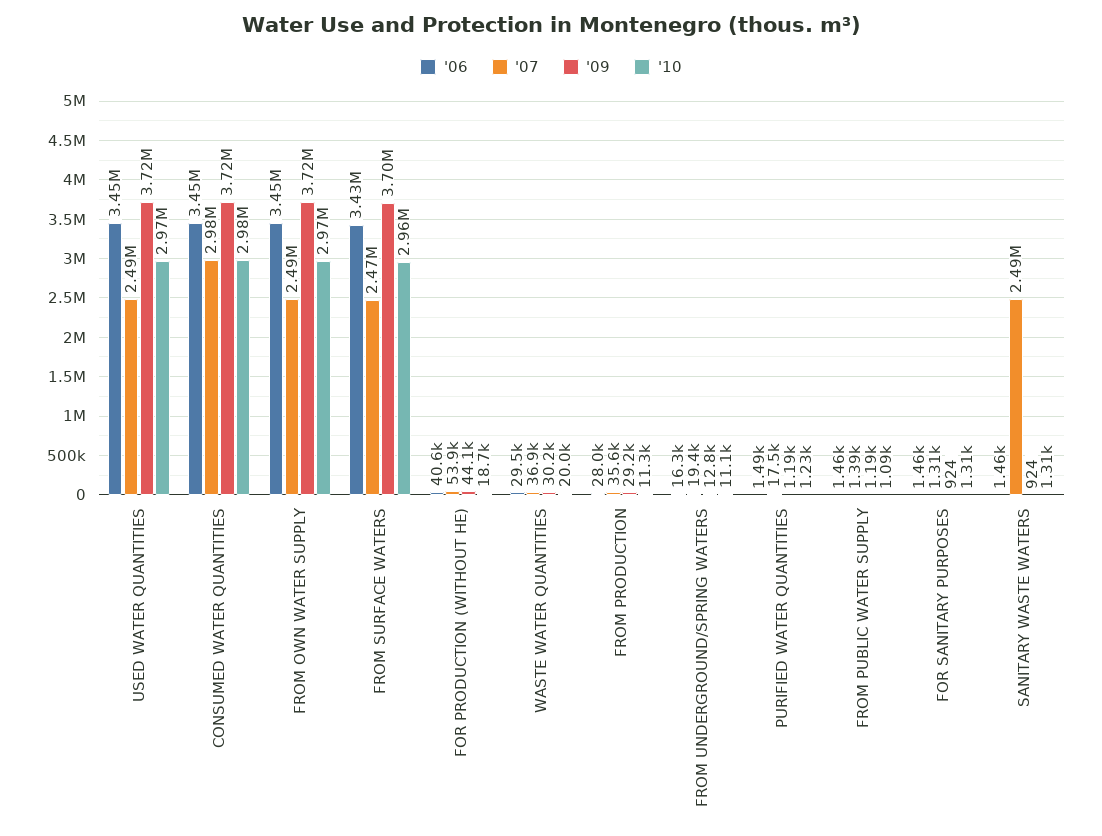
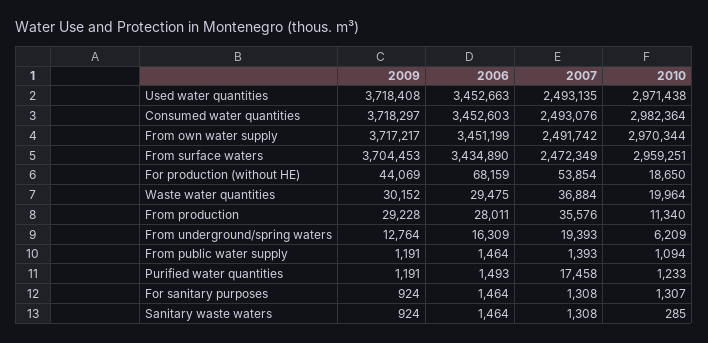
  {
    "'06": {
      "USED WATER QUANTITIES": 3452663,
      "CONSUMED WATER QUANTITIES": 3452603,
      "FROM OWN WATER SUPPLY": 3451199,
      "FROM SURFACE WATERS": 3434890,
-     "FOR PRODUCTION (WITHOUT HE)": 40600,
+     "FOR PRODUCTION (WITHOUT HE)": 68159,
      "WASTE WATER QUANTITIES": 29475,
      "FROM PRODUCTION": 28011,
      "FROM UNDERGROUND/SPRING WATERS": 16309,
      "PURIFIED WATER QUANTITIES": 1493,
      "FROM PUBLIC WATER SUPPLY": 1464,
      "FOR SANITARY PURPOSES": 1464,
      "SANITARY WASTE WATERS": 1464
    },
    "'07": {
      "USED WATER QUANTITIES": 2493135,
-     "CONSUMED WATER QUANTITIES": 2980000,
+     "CONSUMED WATER QUANTITIES": 2493076,
      "FROM OWN WATER SUPPLY": 2491742,
      "FROM SURFACE WATERS": 2472349,
      "FOR PRODUCTION (WITHOUT HE)": 53854,
      "WASTE WATER QUANTITIES": 36884,
      "FROM PRODUCTION": 35576,
      "FROM UNDERGROUND/SPRING WATERS": 19393,
      "PURIFIED WATER QUANTITIES": 17458,
      "FROM PUBLIC WATER SUPPLY": 1393,
      "FOR SANITARY PURPOSES": 1308,
-     "SANITARY WASTE WATERS": 2490000
+     "SANITARY WASTE WATERS": 1308
    },
    "'09": {
      "USED WATER QUANTITIES": 3718408,
      "CONSUMED WATER QUANTITIES": 3718297,
      "FROM OWN WATER SUPPLY": 3717217,
      "FROM SURFACE WATERS": 3704453,
      "FOR PRODUCTION (WITHOUT HE)": 44069,
      "WASTE WATER QUANTITIES": 30152,
      "FROM PRODUCTION": 29228,
      "FROM UNDERGROUND/SPRING WATERS": 12764,
      "PURIFIED WATER QUANTITIES": 1191,
      "FROM PUBLIC WATER SUPPLY": 1191,
      "FOR SANITARY PURPOSES": 924,
      "SANITARY WASTE WATERS": 924
    },
    "'10": {
      "USED WATER QUANTITIES": 2971438,
      "CONSUMED WATER QUANTITIES": 2982364,
      "FROM OWN WATER SUPPLY": 2970344,
      "FROM SURFACE WATERS": 2959251,
      "FOR PRODUCTION (WITHOUT HE)": 18650,
      "WASTE WATER QUANTITIES": 19964,
      "FROM PRODUCTION": 11340,
-     "FROM UNDERGROUND/SPRING WATERS": 11100,
+     "FROM UNDERGROUND/SPRING WATERS": 6209,
      "PURIFIED WATER QUANTITIES": 1233,
      "FROM PUBLIC WATER SUPPLY": 1094,
      "FOR SANITARY PURPOSES": 1307,
-     "SANITARY WASTE WATERS": 1310
+     "SANITARY WASTE WATERS": 285
    }
  }

